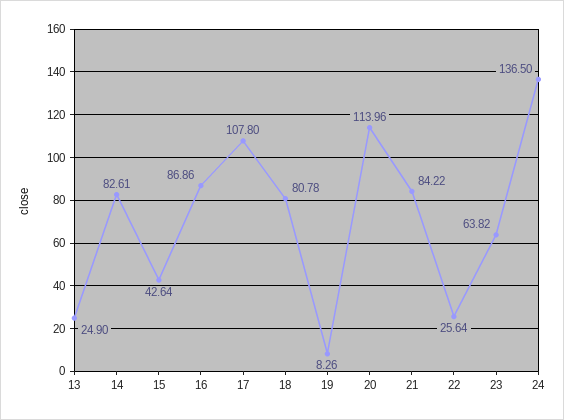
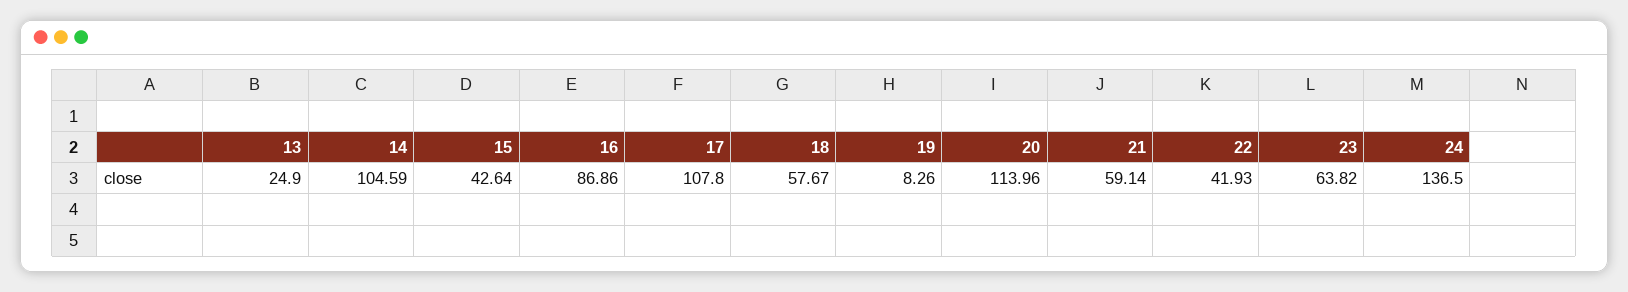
  {
    "13": 24.9,
-   "14": 82.61,
+   "14": 104.59,
    "15": 42.64,
    "16": 86.86,
    "17": 107.8,
-   "18": 80.78,
+   "18": 57.67,
    "19": 8.26,
    "20": 113.96,
-   "21": 84.22,
+   "21": 59.14,
-   "22": 25.64,
+   "22": 41.93,
    "23": 63.82,
    "24": 136.5
  }

